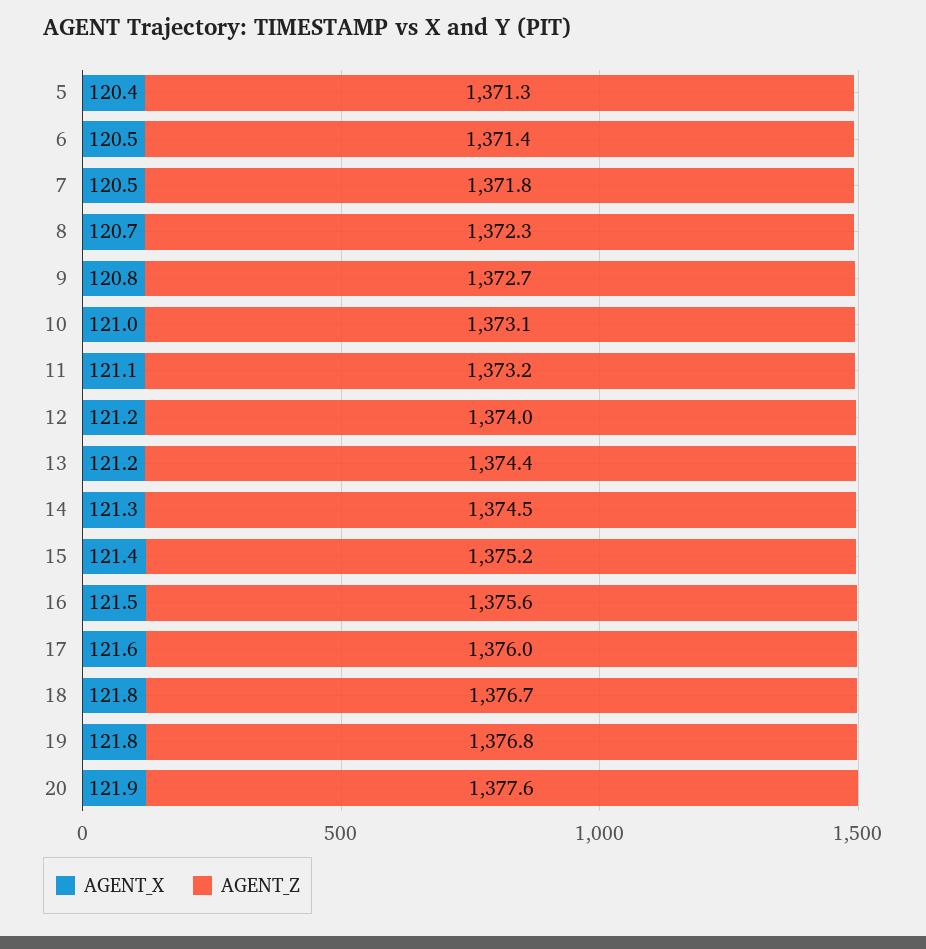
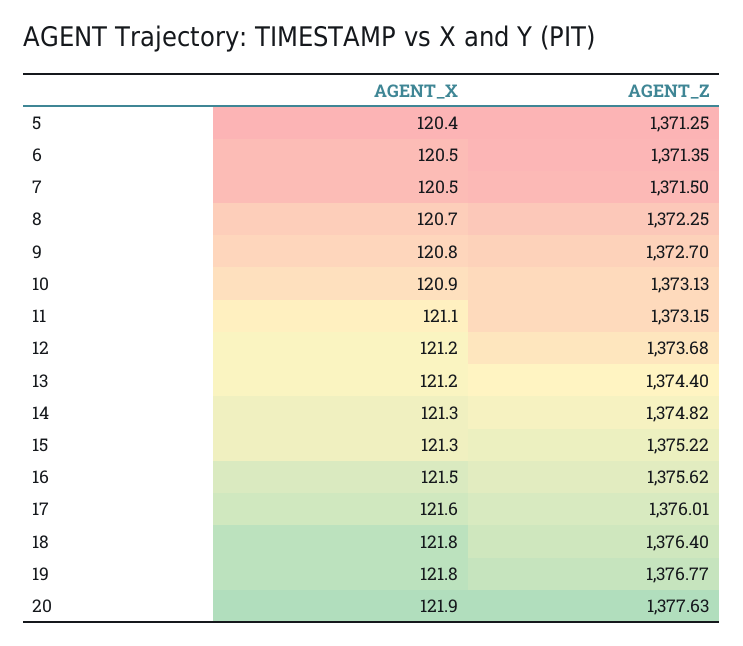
  {
    "AGENT_X": {
      "5": 120.4,
      "6": 120.5,
      "7": 120.5,
      "8": 120.7,
      "9": 120.8,
-     "10": 121,
+     "10": 120.9,
      "11": 121.1,
      "12": 121.2,
      "13": 121.2,
      "14": 121.3,
-     "15": 121.4,
+     "15": 121.3,
      "16": 121.5,
      "17": 121.6,
      "18": 121.8,
      "19": 121.8,
      "20": 121.9
    },
    "AGENT_Z": {
      "5": 1371.25,
      "6": 1371.35,
-     "7": 1371.8,
+     "7": 1371.5,
      "8": 1372.25,
      "9": 1372.7,
      "10": 1373.13,
      "11": 1373.15,
-     "12": 1374,
+     "12": 1373.68,
      "13": 1374.4,
-     "14": 1374.5,
+     "14": 1374.82,
      "15": 1375.22,
      "16": 1375.62,
      "17": 1376.01,
-     "18": 1376.7,
+     "18": 1376.4,
      "19": 1376.77,
      "20": 1377.63
    }
  }

